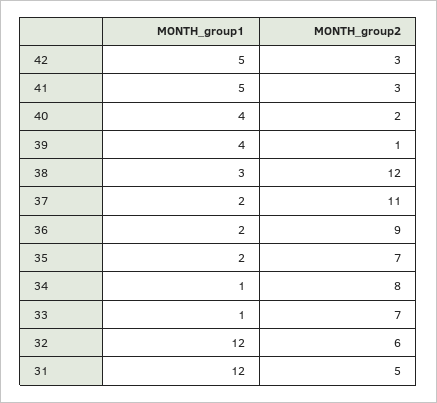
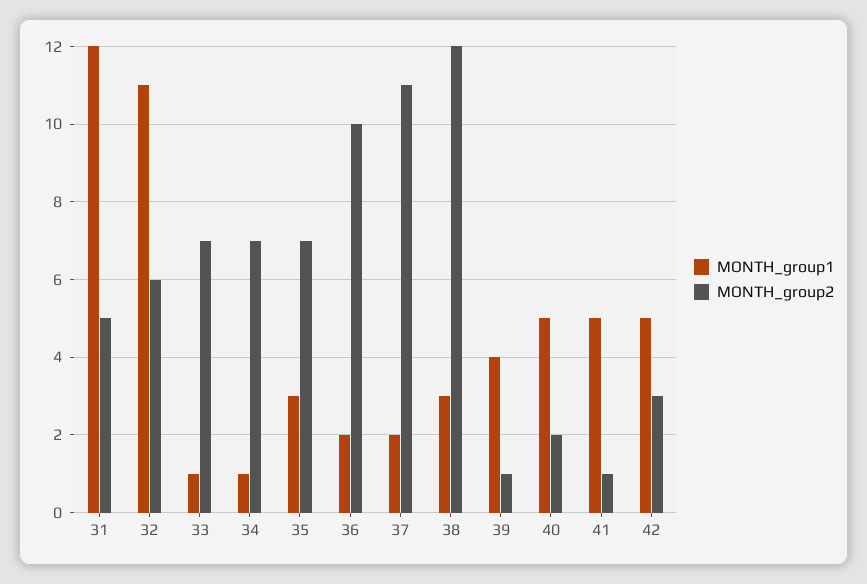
  {
    "MONTH_group1": {
      "42": 5,
      "41": 5,
-     "40": 4,
+     "40": 5,
      "39": 4,
      "38": 3,
      "37": 2,
      "36": 2,
-     "35": 2,
+     "35": 3,
      "34": 1,
      "33": 1,
-     "32": 12,
+     "32": 11,
      "31": 12
    },
    "MONTH_group2": {
      "42": 3,
-     "41": 3,
+     "41": 1,
      "40": 2,
      "39": 1,
      "38": 12,
      "37": 11,
-     "36": 9,
+     "36": 10,
      "35": 7,
-     "34": 8,
+     "34": 7,
      "33": 7,
      "32": 6,
      "31": 5
    }
  }

